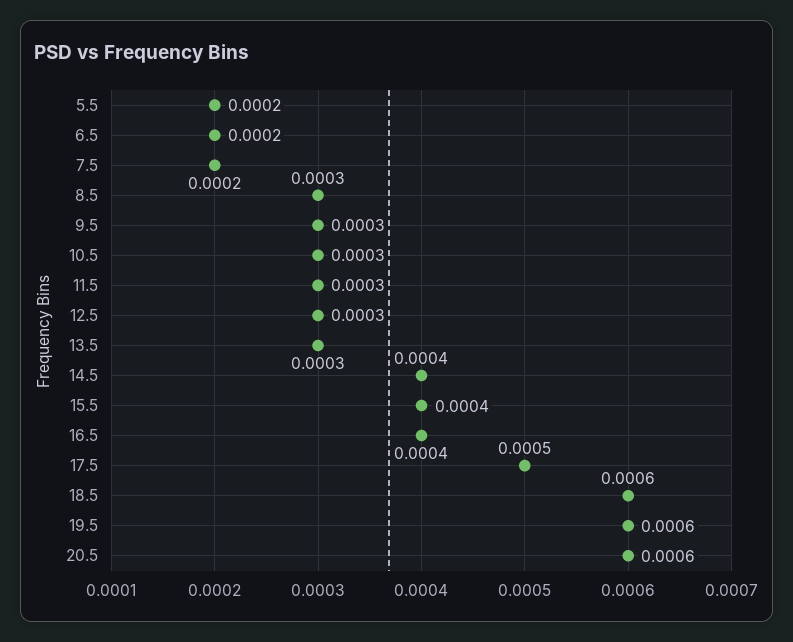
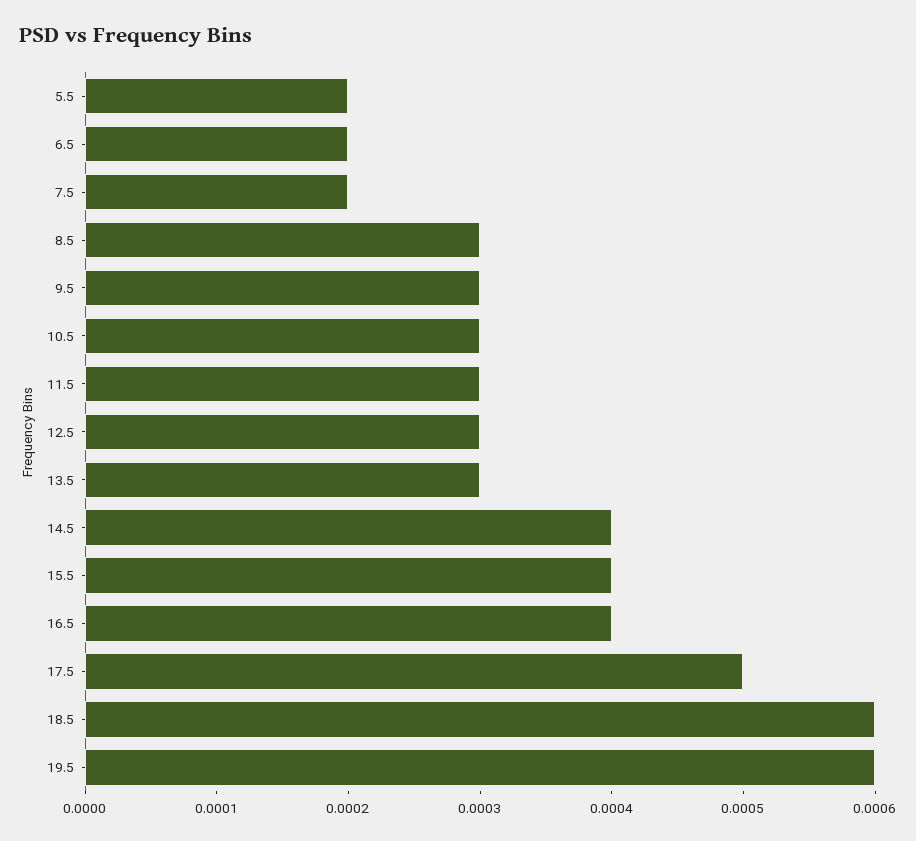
  {
    "5.5": 0.0002,
    "6.5": 0.0002,
    "7.5": 0.0002,
    "8.5": 0.0003,
    "9.5": 0.0003,
    "10.5": 0.0003,
    "11.5": 0.0003,
    "12.5": 0.0003,
    "13.5": 0.0003,
    "14.5": 0.0004,
    "15.5": 0.0004,
    "16.5": 0.0004,
    "17.5": 0.0005,
    "18.5": 0.0006,
-   "19.5": 0.0006,
+   "19.5": 0.0006
-   "20.5": 0.0006
  }

